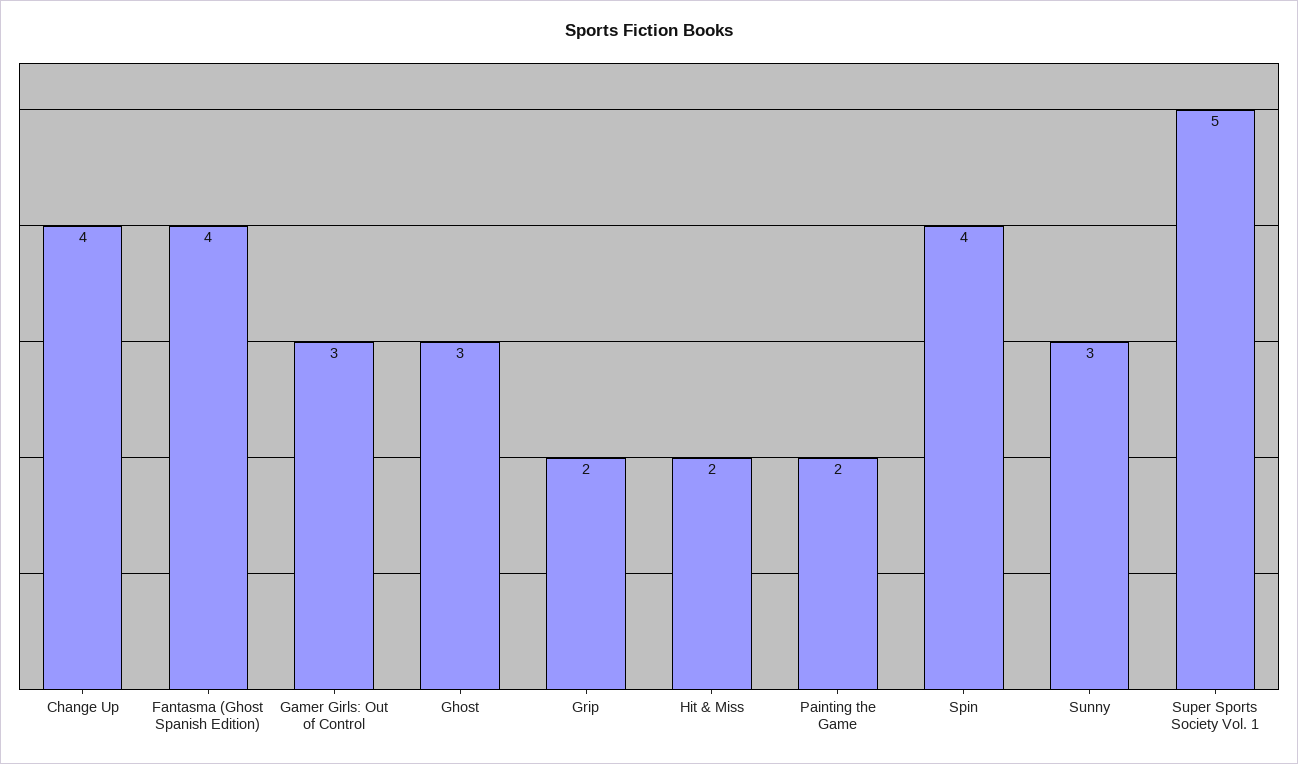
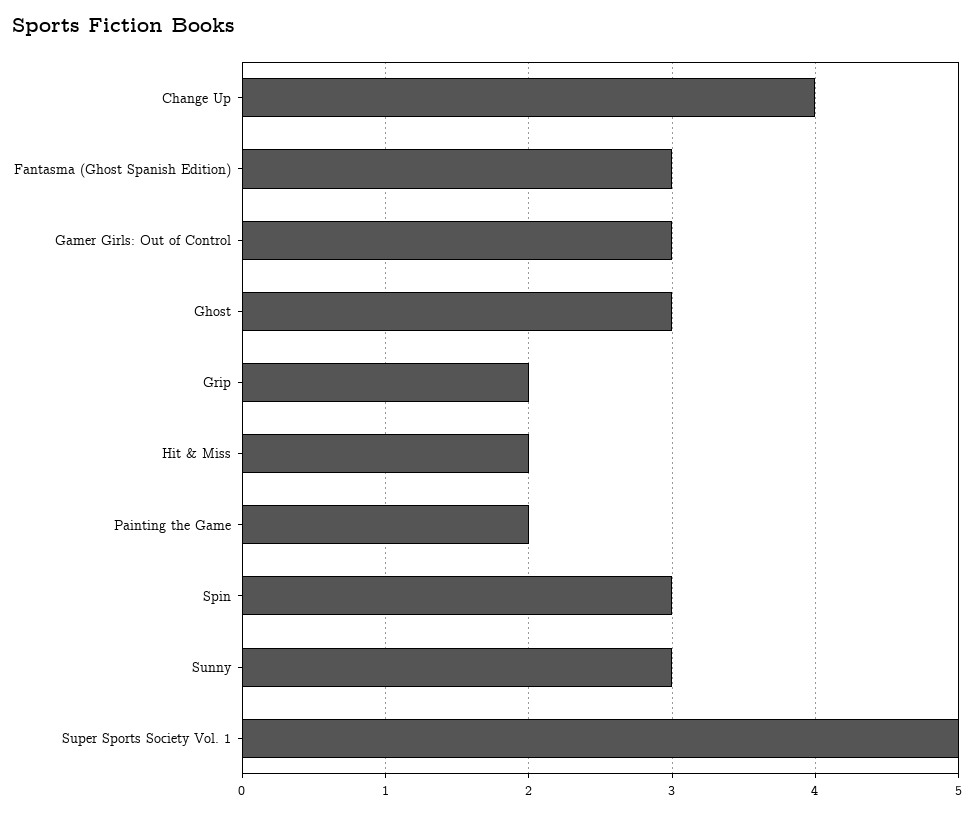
  {
    "Change Up": 4,
-   "Fantasma (Ghost Spanish Edition)": 4,
+   "Fantasma (Ghost Spanish Edition)": 3,
    "Gamer Girls: Out of Control": 3,
    "Ghost": 3,
    "Grip": 2,
    "Hit & Miss": 2,
    "Painting the Game": 2,
-   "Spin": 4,
+   "Spin": 3,
    "Sunny": 3,
    "Super Sports Society Vol. 1": 5
  }

